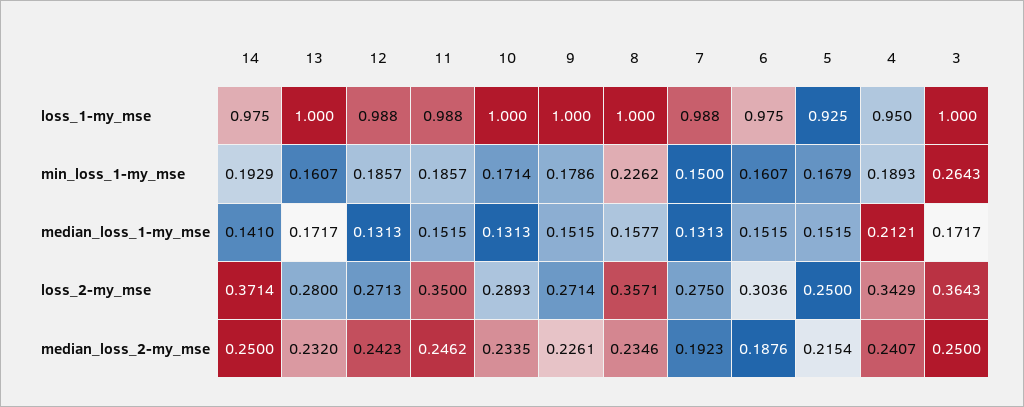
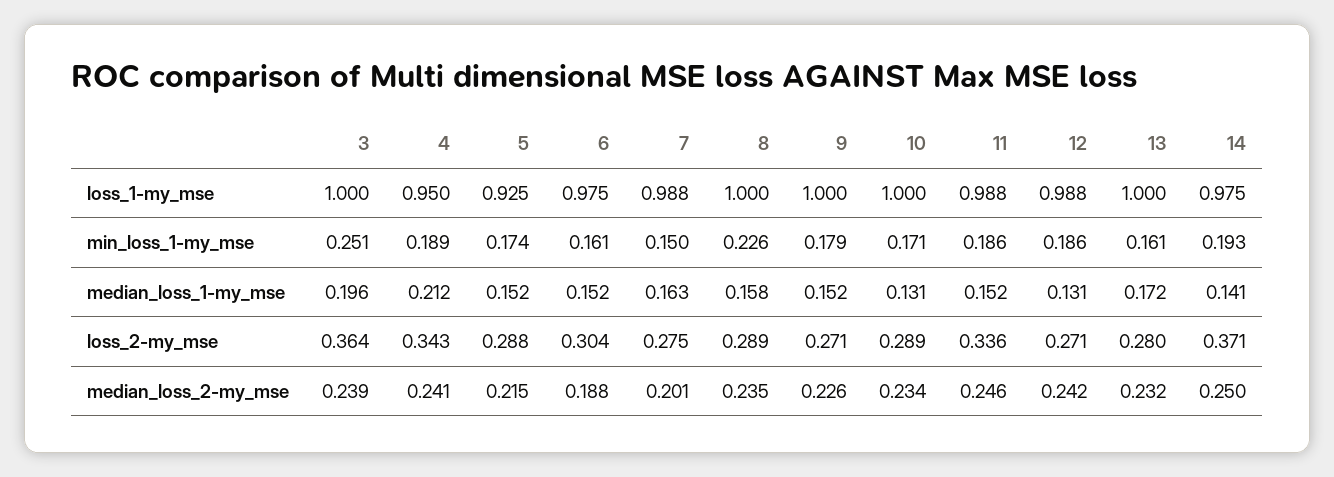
  {
    "14": {
      "loss_1-my_mse": 0.975,
      "min_loss_1-my_mse": 0.1929,
      "median_loss_1-my_mse": 0.141,
      "loss_2-my_mse": 0.3714,
      "median_loss_2-my_mse": 0.25
    },
    "13": {
      "loss_1-my_mse": 1,
      "min_loss_1-my_mse": 0.1607,
      "median_loss_1-my_mse": 0.1717,
      "loss_2-my_mse": 0.28,
      "median_loss_2-my_mse": 0.232
    },
    "12": {
      "loss_1-my_mse": 0.988,
      "min_loss_1-my_mse": 0.1857,
      "median_loss_1-my_mse": 0.1313,
      "loss_2-my_mse": 0.2713,
      "median_loss_2-my_mse": 0.2423
    },
    "11": {
      "loss_1-my_mse": 0.988,
      "min_loss_1-my_mse": 0.1857,
      "median_loss_1-my_mse": 0.1515,
-     "loss_2-my_mse": 0.35,
+     "loss_2-my_mse": 0.336,
      "median_loss_2-my_mse": 0.2462
    },
    "10": {
      "loss_1-my_mse": 1,
      "min_loss_1-my_mse": 0.1714,
      "median_loss_1-my_mse": 0.1313,
      "loss_2-my_mse": 0.2893,
      "median_loss_2-my_mse": 0.2335
    },
    "9": {
      "loss_1-my_mse": 1,
      "min_loss_1-my_mse": 0.1786,
      "median_loss_1-my_mse": 0.1515,
      "loss_2-my_mse": 0.2714,
      "median_loss_2-my_mse": 0.2261
    },
    "8": {
      "loss_1-my_mse": 1,
      "min_loss_1-my_mse": 0.2262,
      "median_loss_1-my_mse": 0.1577,
-     "loss_2-my_mse": 0.3571,
+     "loss_2-my_mse": 0.289,
      "median_loss_2-my_mse": 0.2346
    },
    "7": {
      "loss_1-my_mse": 0.988,
      "min_loss_1-my_mse": 0.15,
-     "median_loss_1-my_mse": 0.1313,
+     "median_loss_1-my_mse": 0.163,
      "loss_2-my_mse": 0.275,
-     "median_loss_2-my_mse": 0.1923
+     "median_loss_2-my_mse": 0.201
    },
    "6": {
      "loss_1-my_mse": 0.975,
      "min_loss_1-my_mse": 0.1607,
      "median_loss_1-my_mse": 0.1515,
      "loss_2-my_mse": 0.3036,
      "median_loss_2-my_mse": 0.1876
    },
    "5": {
      "loss_1-my_mse": 0.925,
-     "min_loss_1-my_mse": 0.1679,
+     "min_loss_1-my_mse": 0.174,
      "median_loss_1-my_mse": 0.1515,
-     "loss_2-my_mse": 0.25,
+     "loss_2-my_mse": 0.288,
      "median_loss_2-my_mse": 0.2154
    },
    "4": {
      "loss_1-my_mse": 0.95,
      "min_loss_1-my_mse": 0.1893,
      "median_loss_1-my_mse": 0.2121,
      "loss_2-my_mse": 0.3429,
      "median_loss_2-my_mse": 0.2407
    },
    "3": {
      "loss_1-my_mse": 1,
-     "min_loss_1-my_mse": 0.2643,
+     "min_loss_1-my_mse": 0.251,
-     "median_loss_1-my_mse": 0.1717,
+     "median_loss_1-my_mse": 0.196,
      "loss_2-my_mse": 0.3643,
-     "median_loss_2-my_mse": 0.25
+     "median_loss_2-my_mse": 0.239
    }
  }

